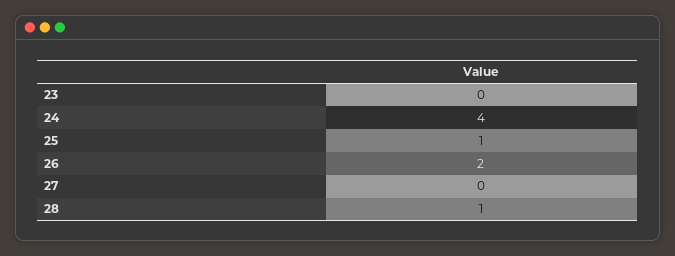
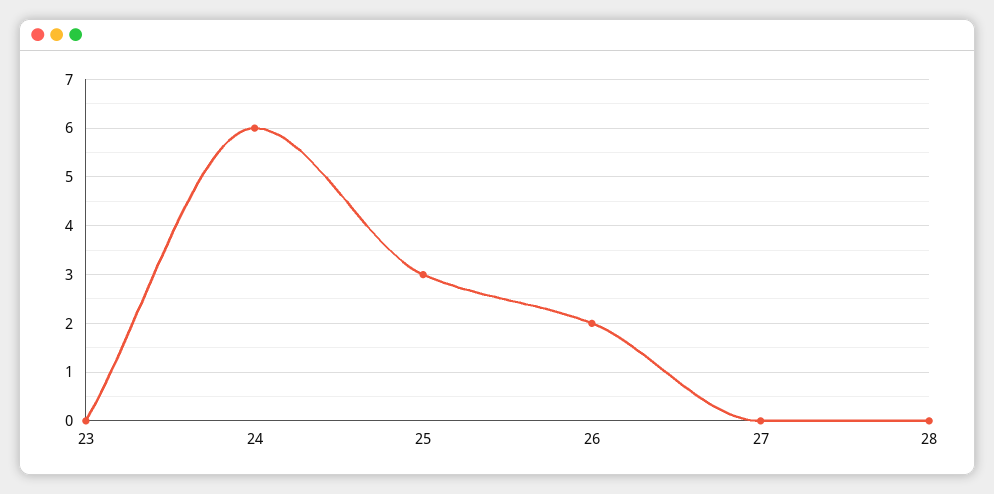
  {
    "23": 0,
-   "24": 4,
+   "24": 6,
-   "25": 1,
+   "25": 3,
    "26": 2,
    "27": 0,
-   "28": 1
+   "28": 0
  }

